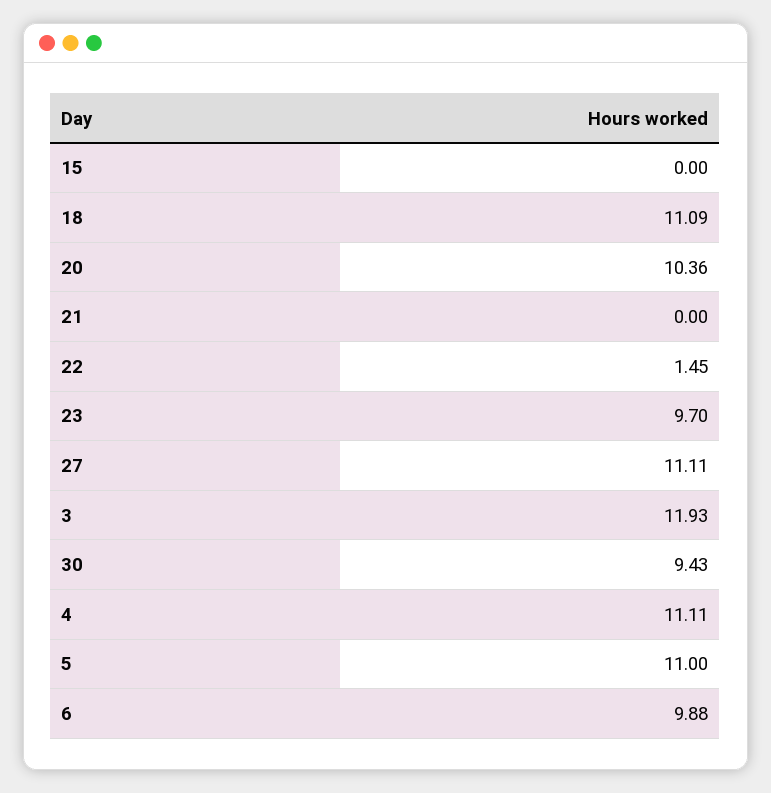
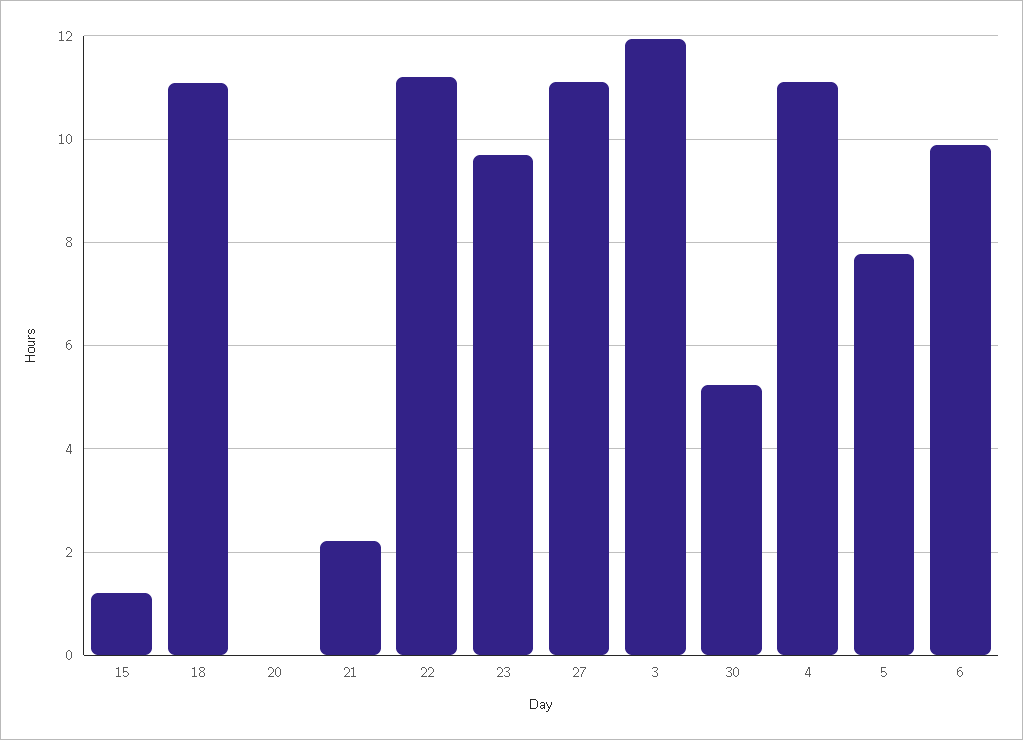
  {
-   "15": 0,
+   "15": 1.2,
    "18": 11.09,
-   "20": 10.36,
+   "20": 0,
-   "21": 0,
+   "21": 2.2,
-   "22": 1.45,
+   "22": 11.2,
    "23": 9.7,
    "27": 11.11,
    "3": 11.93,
-   "30": 9.43,
+   "30": 5.2,
    "4": 11.11,
-   "5": 11,
+   "5": 7.8,
    "6": 9.88
  }

